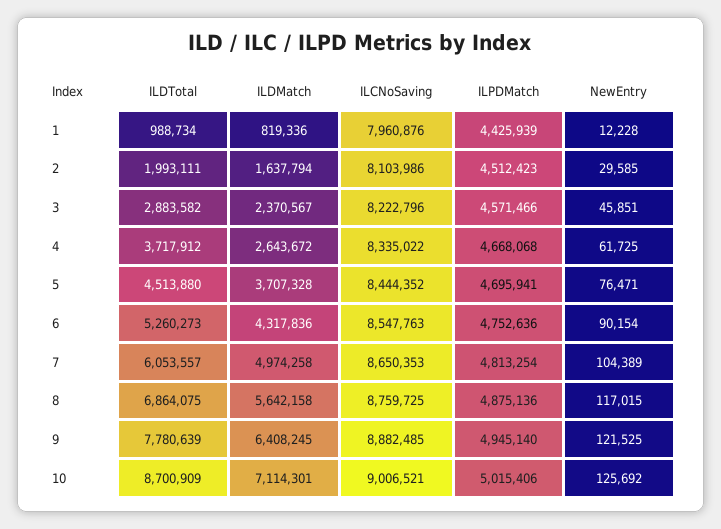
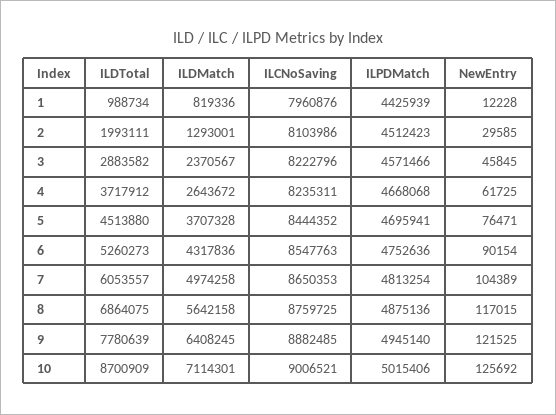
  {
    "ILDTotal": {
      "1": 988734,
      "2": 1993111,
      "3": 2883582,
      "4": 3717912,
      "5": 4513880,
      "6": 5260273,
      "7": 6053557,
      "8": 6864075,
      "9": 7780639,
      "10": 8700909
    },
    "ILDMatch": {
      "1": 819336,
-     "2": 1637794,
+     "2": 1293001,
      "3": 2370567,
      "4": 2643672,
      "5": 3707328,
      "6": 4317836,
      "7": 4974258,
      "8": 5642158,
      "9": 6408245,
      "10": 7114301
    },
    "ILCNoSaving": {
      "1": 7960876,
      "2": 8103986,
      "3": 8222796,
-     "4": 8335022,
+     "4": 8235311,
      "5": 8444352,
      "6": 8547763,
      "7": 8650353,
      "8": 8759725,
      "9": 8882485,
      "10": 9006521
    },
    "ILPDMatch": {
      "1": 4425939,
      "2": 4512423,
      "3": 4571466,
      "4": 4668068,
      "5": 4695941,
      "6": 4752636,
      "7": 4813254,
      "8": 4875136,
      "9": 4945140,
      "10": 5015406
    },
    "NewEntry": {
      "1": 12228,
      "2": 29585,
-     "3": 45851,
+     "3": 45845,
      "4": 61725,
      "5": 76471,
      "6": 90154,
      "7": 104389,
      "8": 117015,
      "9": 121525,
      "10": 125692
    }
  }

